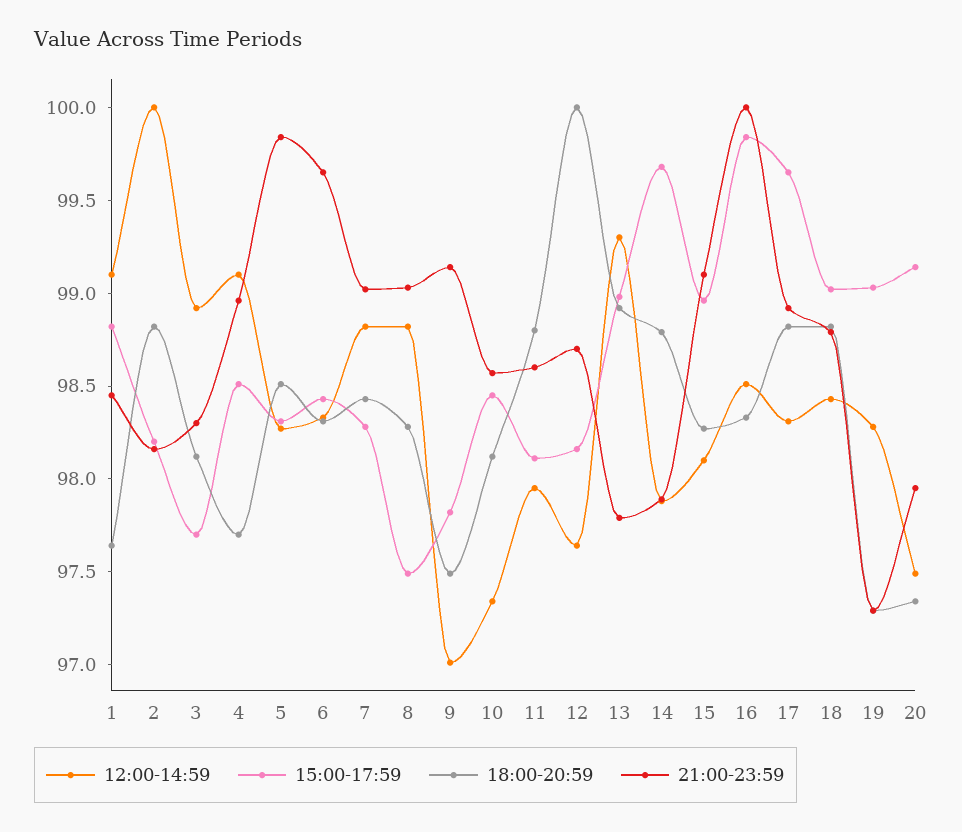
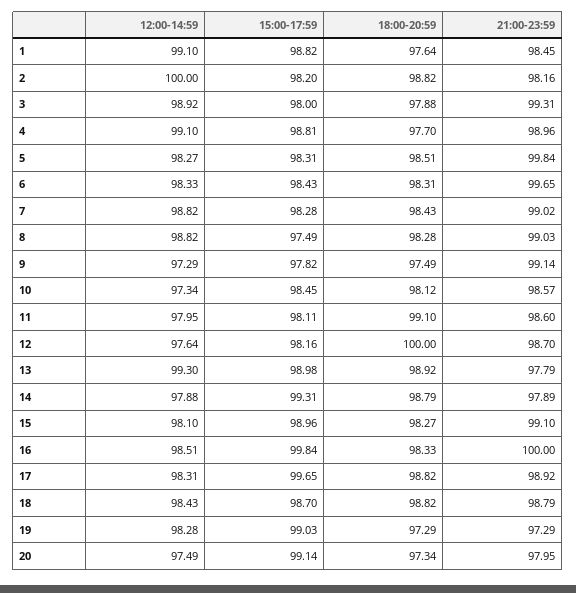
  {
    "12:00-14:59": {
      "1": 99.1,
      "2": 100,
      "3": 98.92,
      "4": 99.1,
      "5": 98.27,
      "6": 98.33,
      "7": 98.82,
      "8": 98.82,
-     "9": 97,
+     "9": 97.29,
      "10": 97.34,
      "11": 97.95,
      "12": 97.64,
      "13": 99.3,
      "14": 97.88,
      "15": 98.1,
      "16": 98.51,
      "17": 98.31,
      "18": 98.43,
      "19": 98.28,
      "20": 97.49
    },
    "15:00-17:59": {
      "1": 98.82,
      "2": 98.2,
-     "3": 97.7,
+     "3": 98,
-     "4": 98.5,
+     "4": 98.81,
      "5": 98.31,
      "6": 98.43,
      "7": 98.28,
      "8": 97.49,
      "9": 97.82,
      "10": 98.45,
      "11": 98.11,
      "12": 98.16,
      "13": 98.98,
-     "14": 99.7,
+     "14": 99.31,
      "15": 98.96,
      "16": 99.84,
      "17": 99.65,
-     "18": 99,
+     "18": 98.7,
      "19": 99.03,
      "20": 99.14
    },
    "18:00-20:59": {
      "1": 97.64,
      "2": 98.82,
-     "3": 98.1,
+     "3": 97.88,
      "4": 97.7,
      "5": 98.51,
      "6": 98.31,
      "7": 98.43,
      "8": 98.28,
      "9": 97.49,
      "10": 98.12,
-     "11": 98.8,
+     "11": 99.1,
      "12": 100,
      "13": 98.92,
      "14": 98.79,
      "15": 98.27,
      "16": 98.33,
      "17": 98.82,
      "18": 98.82,
      "19": 97.29,
      "20": 97.34
    },
    "21:00-23:59": {
      "1": 98.45,
      "2": 98.16,
-     "3": 98.3,
+     "3": 99.31,
      "4": 98.96,
      "5": 99.84,
      "6": 99.65,
      "7": 99.02,
      "8": 99.03,
      "9": 99.14,
      "10": 98.57,
      "11": 98.6,
      "12": 98.7,
      "13": 97.79,
      "14": 97.89,
      "15": 99.1,
      "16": 100,
      "17": 98.92,
      "18": 98.79,
      "19": 97.29,
      "20": 97.95
    }
  }

